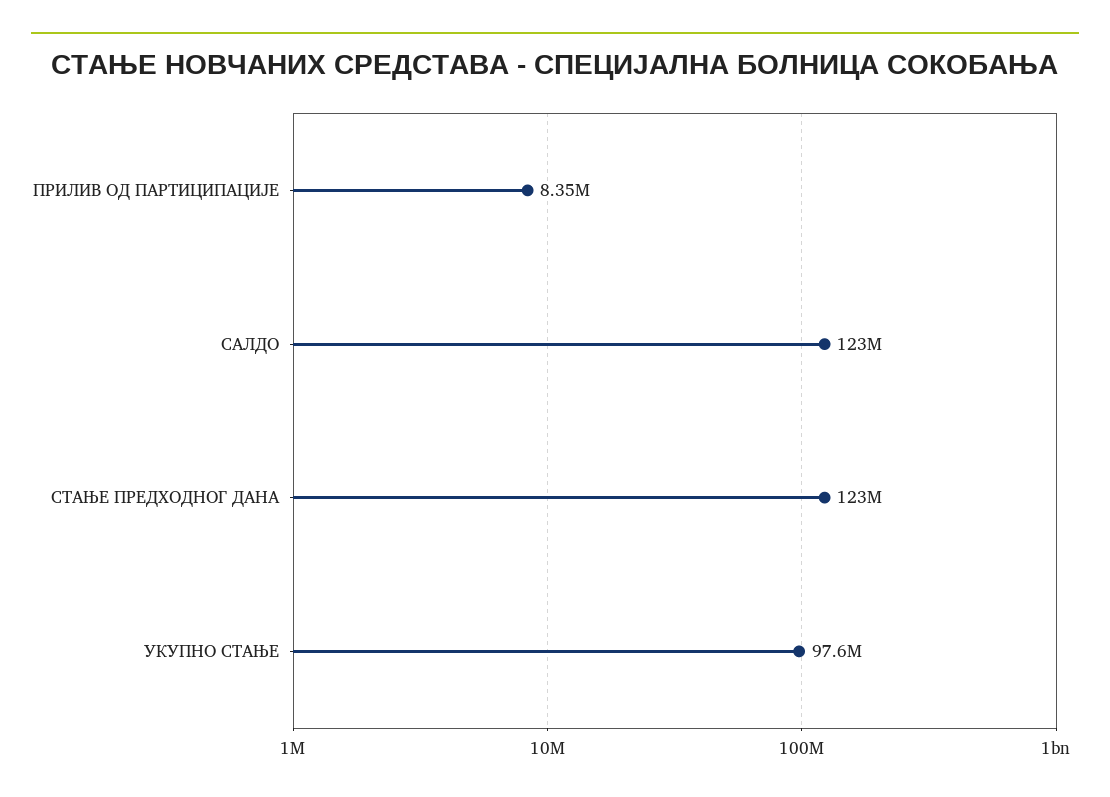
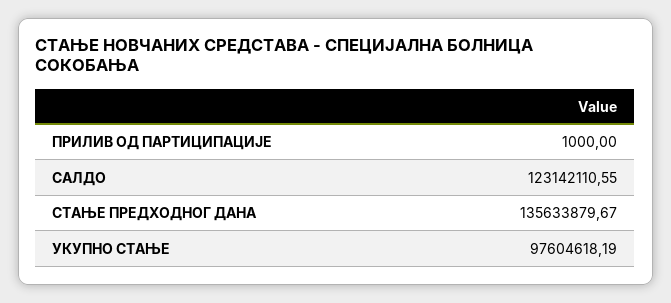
  {
-   "ПРИЛИВ ОД ПАРТИЦИПАЦИЈЕ": 8350000,
+   "ПРИЛИВ ОД ПАРТИЦИПАЦИЈЕ": 1000,
    "САЛДО": 123142110.55,
-   "СТАЊЕ ПРЕДХОДНОГ ДАНА": 123000000,
+   "СТАЊЕ ПРЕДХОДНОГ ДАНА": 135633879.67,
    "УКУПНО СТАЊЕ": 97604618.19
  }

